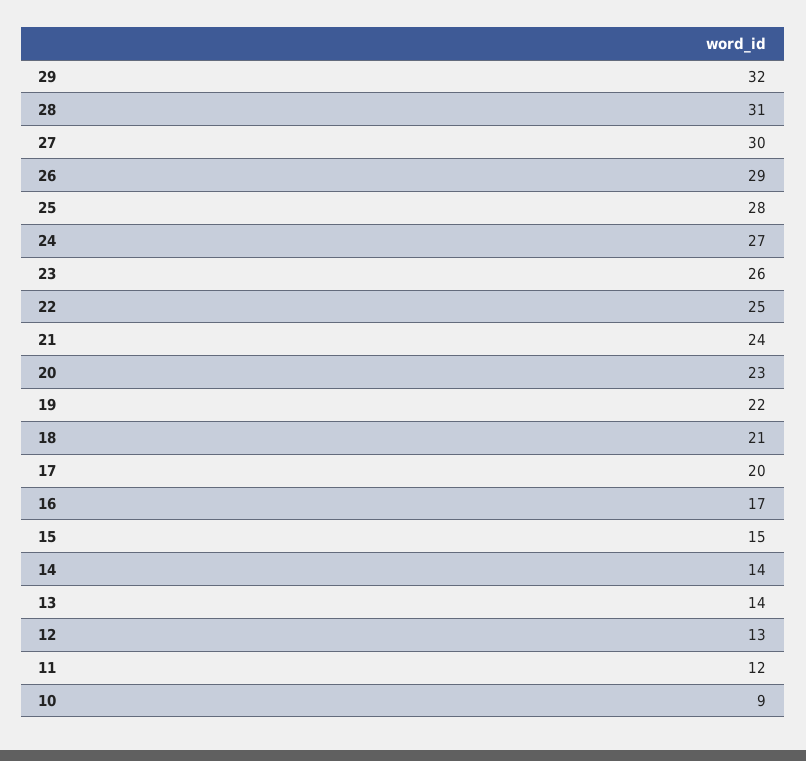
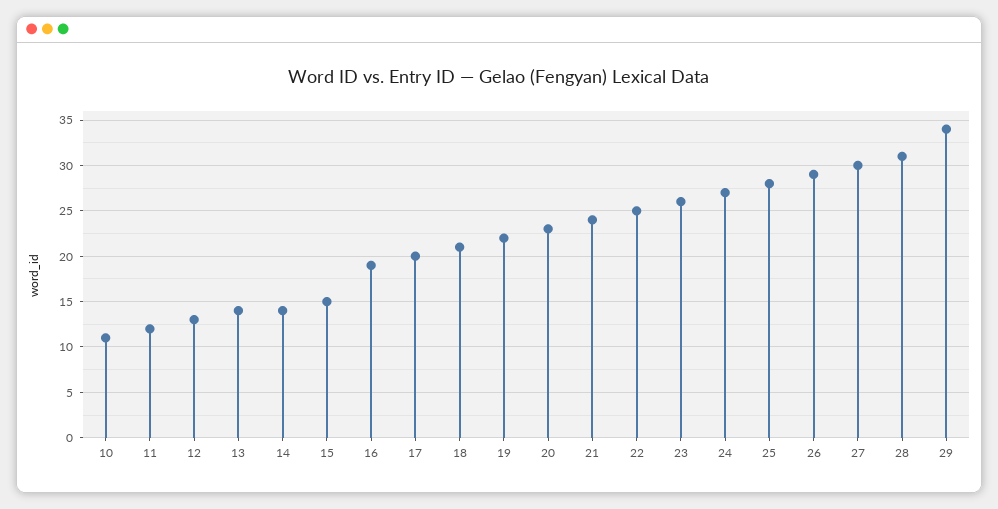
  {
-   "29": 32,
+   "29": 34,
    "28": 31,
    "27": 30,
    "26": 29,
    "25": 28,
    "24": 27,
    "23": 26,
    "22": 25,
    "21": 24,
    "20": 23,
    "19": 22,
    "18": 21,
    "17": 20,
-   "16": 17,
+   "16": 19,
    "15": 15,
    "14": 14,
    "13": 14,
    "12": 13,
    "11": 12,
-   "10": 9
+   "10": 11
  }

